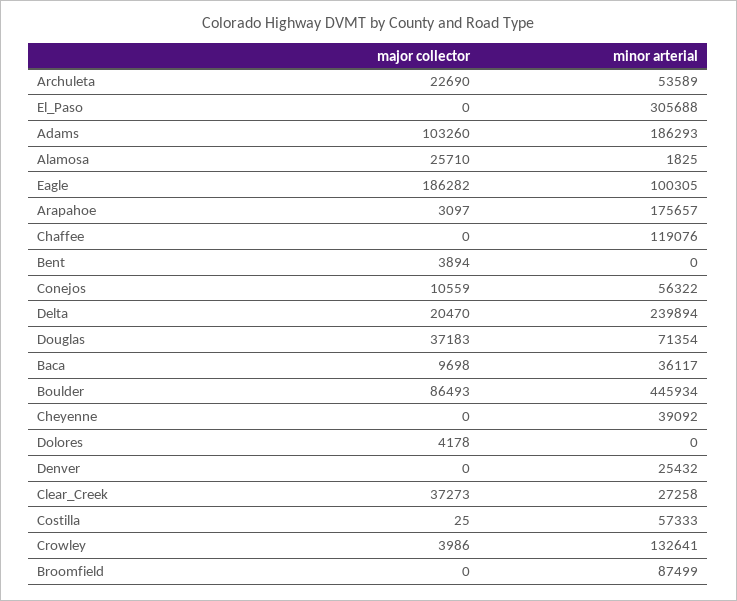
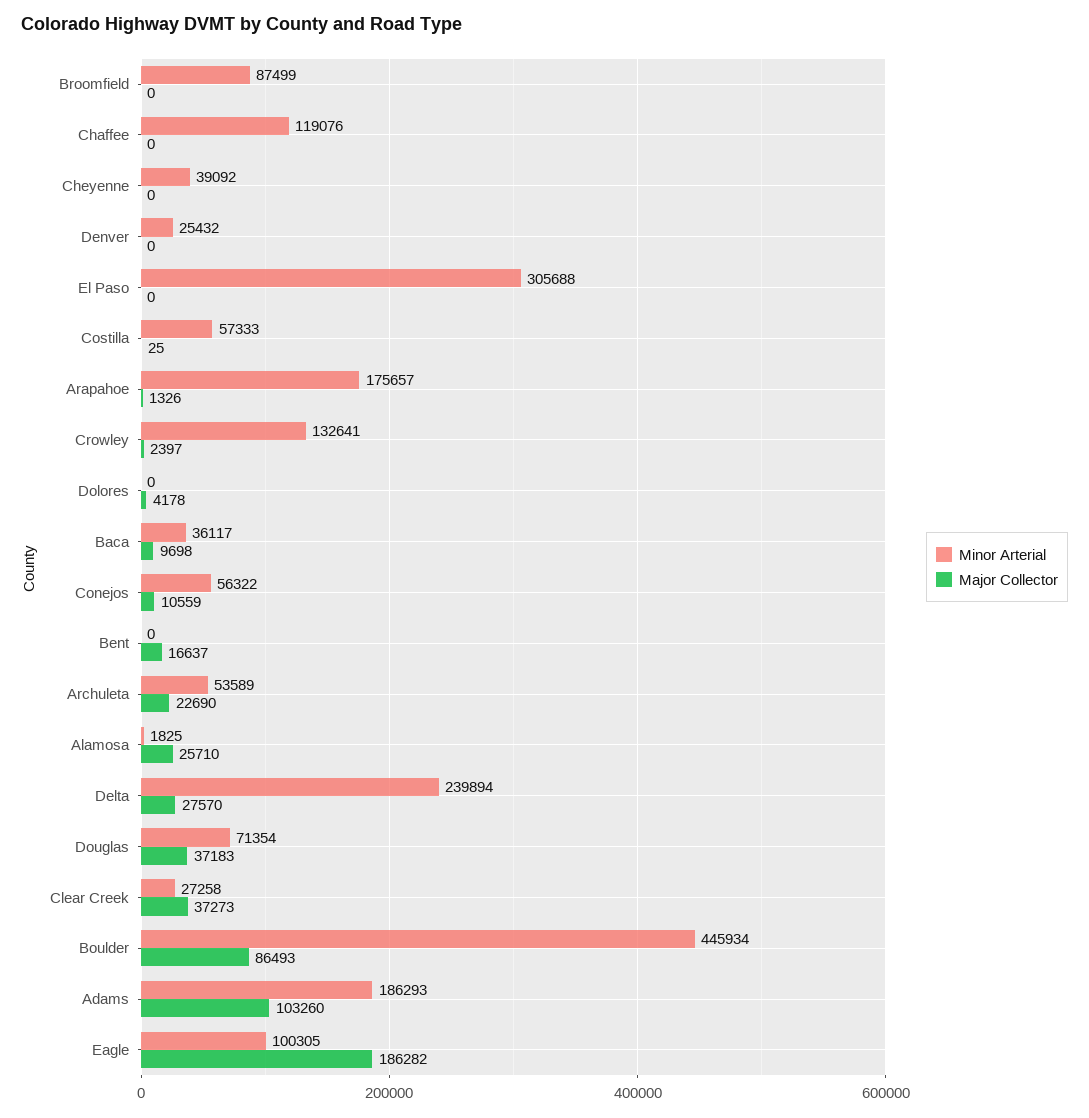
  {
    "major collector": {
      "Archuleta": 22690,
      "El_Paso": 0,
      "Adams": 103260,
      "Alamosa": 25710,
      "Eagle": 186282,
-     "Arapahoe": 3097,
+     "Arapahoe": 1326,
      "Chaffee": 0,
-     "Bent": 3894,
+     "Bent": 16637,
      "Conejos": 10559,
-     "Delta": 20470,
+     "Delta": 27570,
      "Douglas": 37183,
      "Baca": 9698,
      "Boulder": 86493,
      "Cheyenne": 0,
      "Dolores": 4178,
      "Denver": 0,
      "Clear_Creek": 37273,
      "Costilla": 25,
-     "Crowley": 3986,
+     "Crowley": 2397,
      "Broomfield": 0
    },
    "minor arterial": {
      "Archuleta": 53589,
      "El_Paso": 305688,
      "Adams": 186293,
      "Alamosa": 1825,
      "Eagle": 100305,
      "Arapahoe": 175657,
      "Chaffee": 119076,
      "Bent": 0,
      "Conejos": 56322,
      "Delta": 239894,
      "Douglas": 71354,
      "Baca": 36117,
      "Boulder": 445934,
      "Cheyenne": 39092,
      "Dolores": 0,
      "Denver": 25432,
      "Clear_Creek": 27258,
      "Costilla": 57333,
      "Crowley": 132641,
      "Broomfield": 87499
    }
  }

